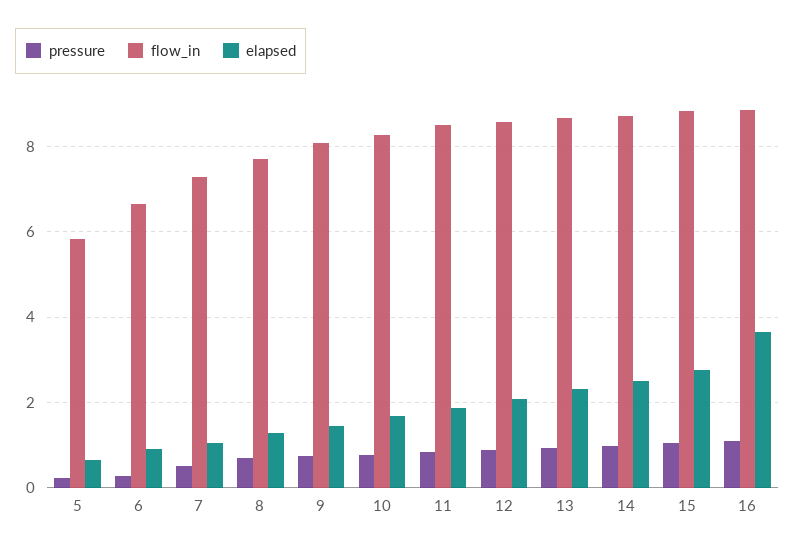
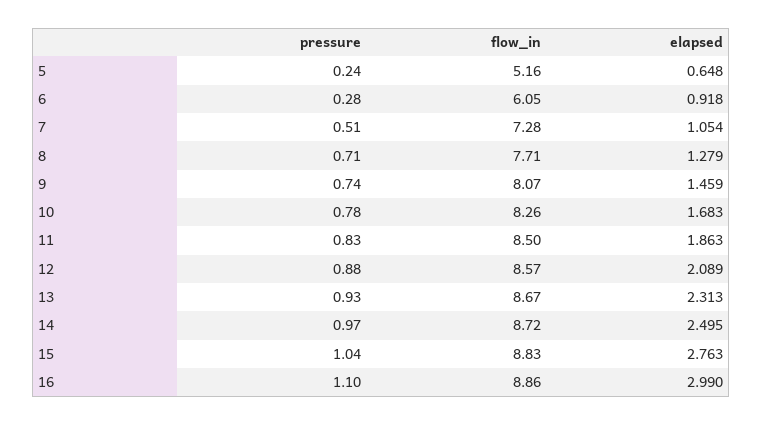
  {
    "pressure": {
      "5": 0.24,
      "6": 0.28,
      "7": 0.51,
      "8": 0.71,
      "9": 0.74,
      "10": 0.78,
      "11": 0.83,
      "12": 0.88,
      "13": 0.93,
      "14": 0.97,
      "15": 1.04,
      "16": 1.1
    },
    "flow_in": {
-     "5": 5.8,
+     "5": 5.16,
-     "6": 6.6,
+     "6": 6.05,
      "7": 7.28,
      "8": 7.71,
      "9": 8.07,
      "10": 8.26,
      "11": 8.5,
      "12": 8.57,
      "13": 8.67,
      "14": 8.72,
      "15": 8.83,
      "16": 8.86
    },
    "elapsed": {
      "5": 0.648,
      "6": 0.918,
      "7": 1.054,
      "8": 1.279,
      "9": 1.459,
      "10": 1.683,
      "11": 1.863,
      "12": 2.089,
      "13": 2.313,
      "14": 2.495,
      "15": 2.763,
-     "16": 3.6
+     "16": 2.99
    }
  }

